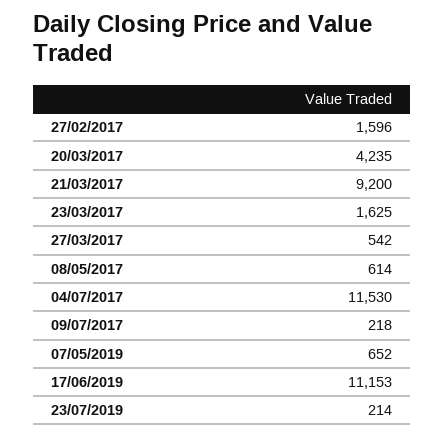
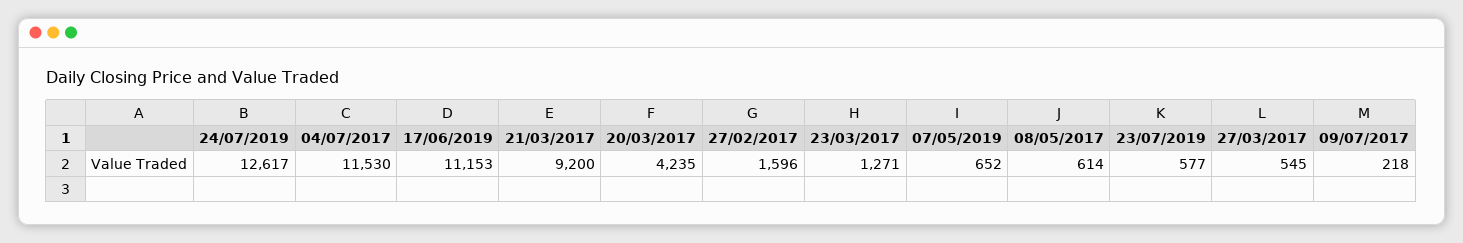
  {
    "27/02/2017": 1596,
    "20/03/2017": 4235,
    "21/03/2017": 9200,
-   "23/03/2017": 1625,
+   "23/03/2017": 1271,
-   "27/03/2017": 542,
+   "27/03/2017": 545,
    "08/05/2017": 614,
    "04/07/2017": 11530,
    "09/07/2017": 218,
    "07/05/2019": 652,
    "17/06/2019": 11153,
-   "23/07/2019": 214
+   "23/07/2019": 577,
+   "24/07/2019": 12617
  }

